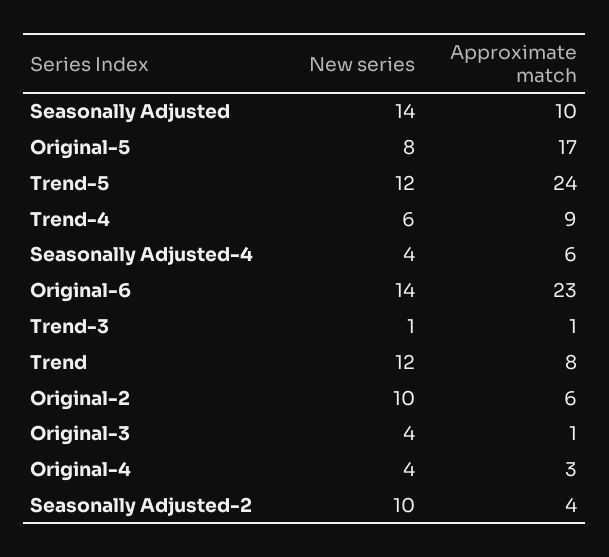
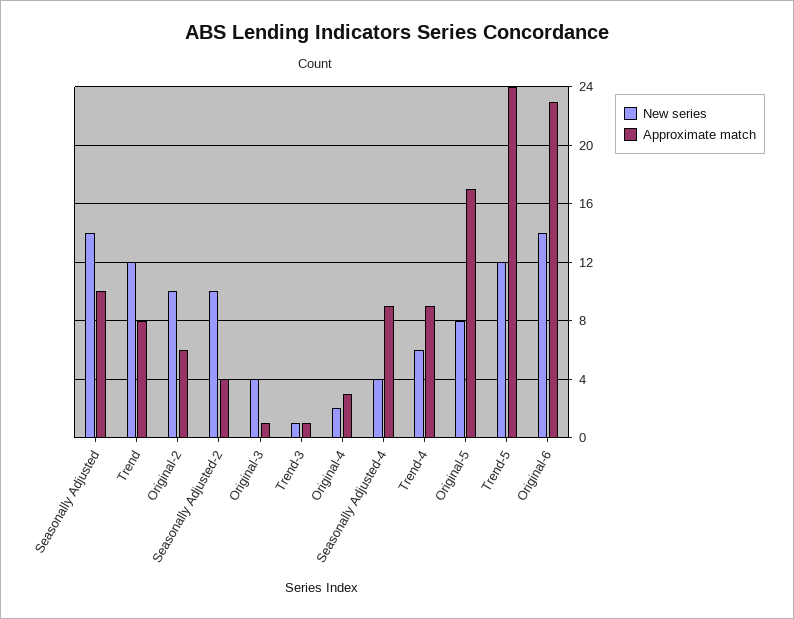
  {
    "New series": {
      "Seasonally Adjusted": 14,
      "Original-5": 8,
      "Trend-5": 12,
      "Trend-4": 6,
      "Seasonally Adjusted-4": 4,
      "Original-6": 14,
      "Trend-3": 1,
      "Trend": 12,
      "Original-2": 10,
      "Original-3": 4,
-     "Original-4": 4,
+     "Original-4": 2,
      "Seasonally Adjusted-2": 10
    },
    "Approximate match": {
      "Seasonally Adjusted": 10,
      "Original-5": 17,
      "Trend-5": 24,
      "Trend-4": 9,
-     "Seasonally Adjusted-4": 6,
+     "Seasonally Adjusted-4": 9,
      "Original-6": 23,
      "Trend-3": 1,
      "Trend": 8,
      "Original-2": 6,
      "Original-3": 1,
      "Original-4": 3,
      "Seasonally Adjusted-2": 4
    }
  }

